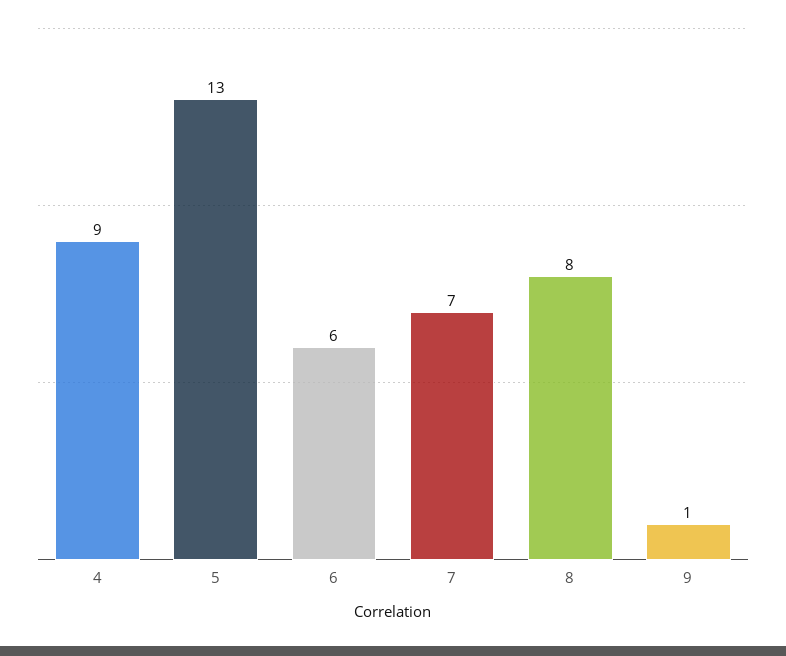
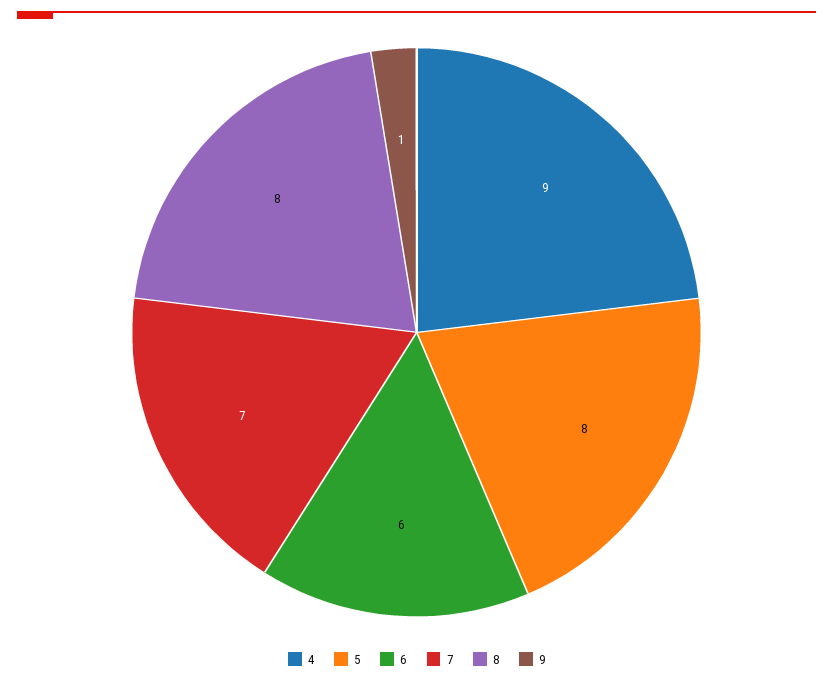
  {
    "4": 9,
-   "5": 13,
+   "5": 8,
    "6": 6,
    "7": 7,
    "8": 8,
    "9": 1
  }

